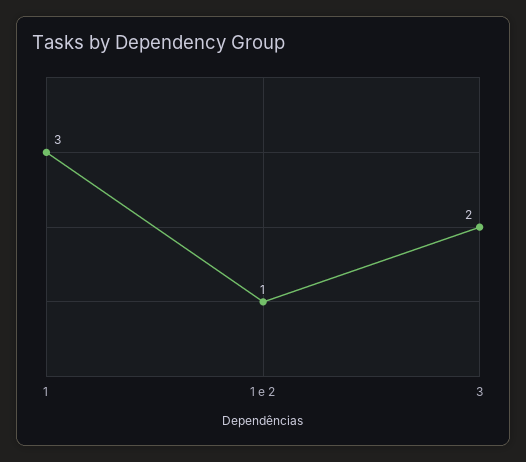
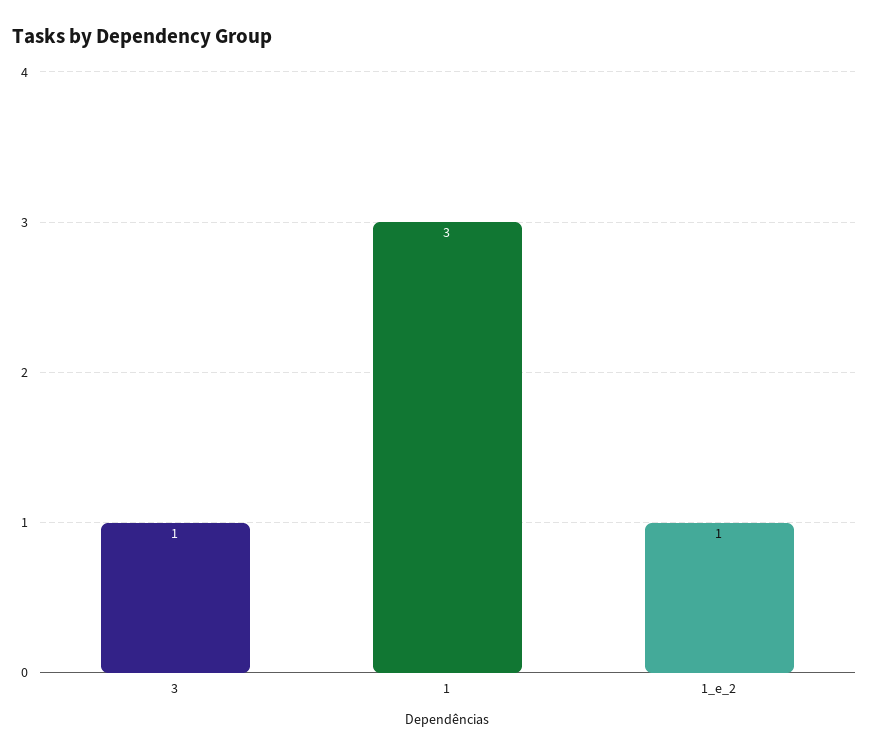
  {
    "1": 3,
    "1 e 2": 1,
-   "3": 2
+   "3": 1
  }

